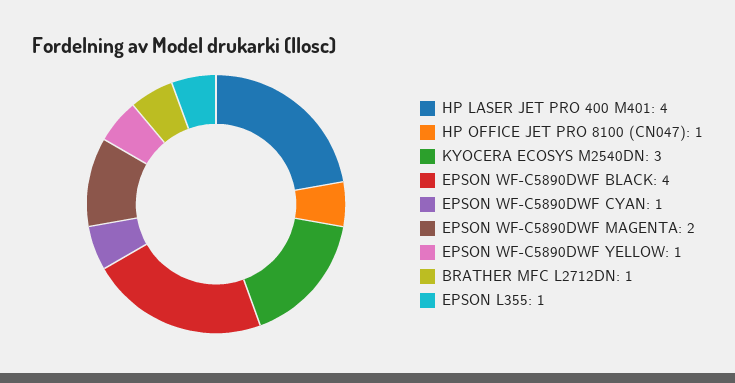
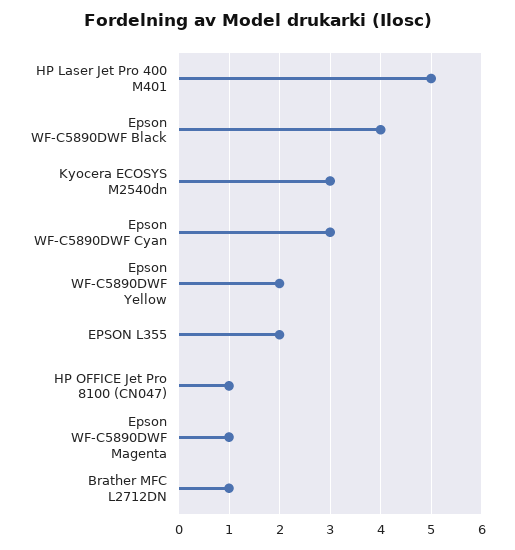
  {
-   "HP LASER JET PRO 400 M401": 4,
+   "HP LASER JET PRO 400 M401": 5,
    "HP OFFICE JET PRO 8100 (CN047)": 1,
    "KYOCERA ECOSYS M2540DN": 3,
    "EPSON WF-C5890DWF BLACK": 4,
-   "EPSON WF-C5890DWF CYAN": 1,
+   "EPSON WF-C5890DWF CYAN": 3,
-   "EPSON WF-C5890DWF MAGENTA": 2,
+   "EPSON WF-C5890DWF MAGENTA": 1,
-   "EPSON WF-C5890DWF YELLOW": 1,
+   "EPSON WF-C5890DWF YELLOW": 2,
    "BRATHER MFC L2712DN": 1,
-   "EPSON L355": 1
+   "EPSON L355": 2
  }

